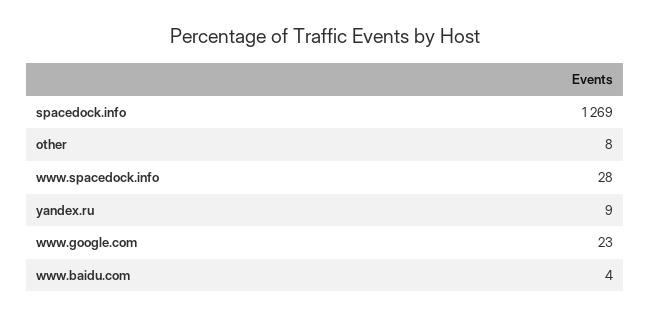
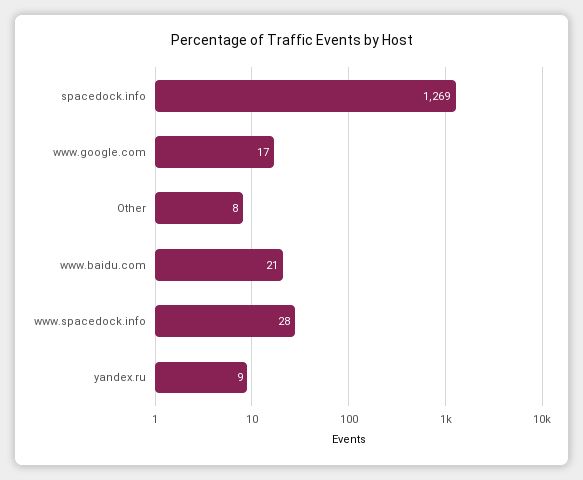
  {
    "spacedock.info": 1269,
    "other": 8,
    "www.spacedock.info": 28,
    "yandex.ru": 9,
-   "www.google.com": 23,
+   "www.google.com": 17,
-   "www.baidu.com": 4
+   "www.baidu.com": 21
  }

